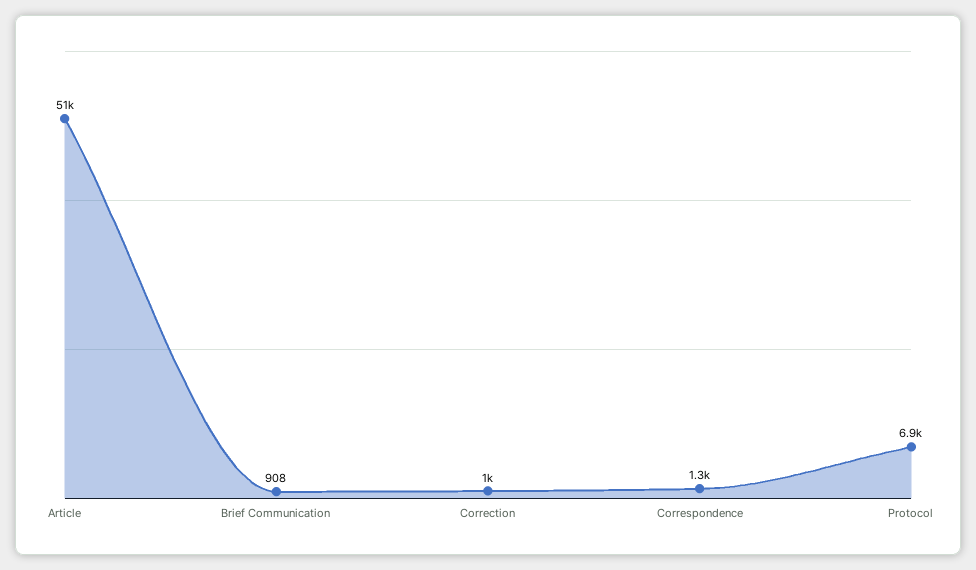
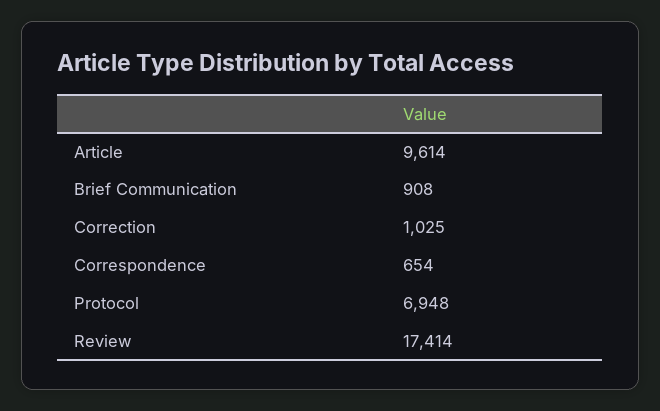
  {
-   "Article": 51000,
+   "Article": 9614,
    "Brief Communication": 908,
    "Correction": 1025,
-   "Correspondence": 1300,
+   "Correspondence": 654,
-   "Protocol": 6948
+   "Protocol": 6948,
+   "Review": 17414
  }

